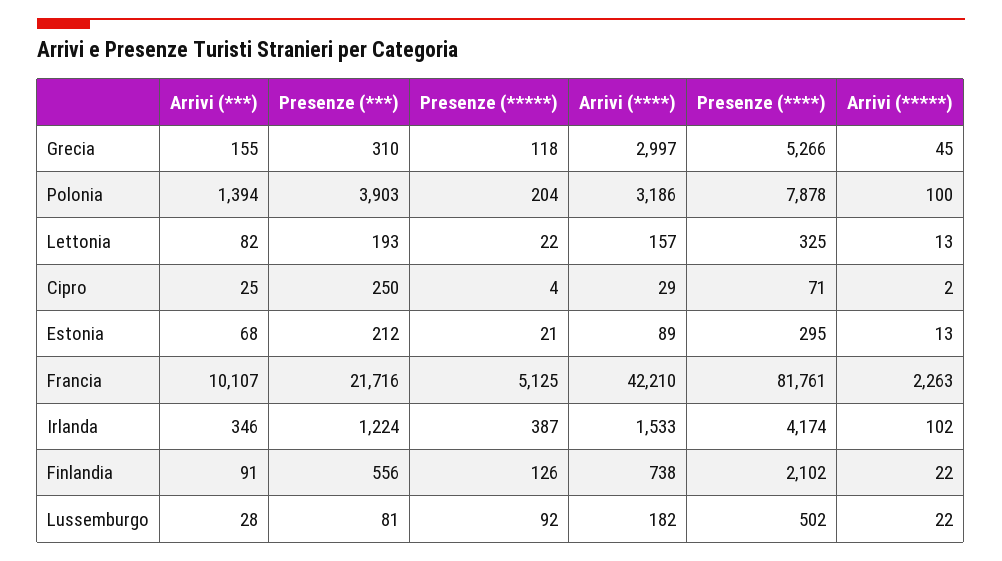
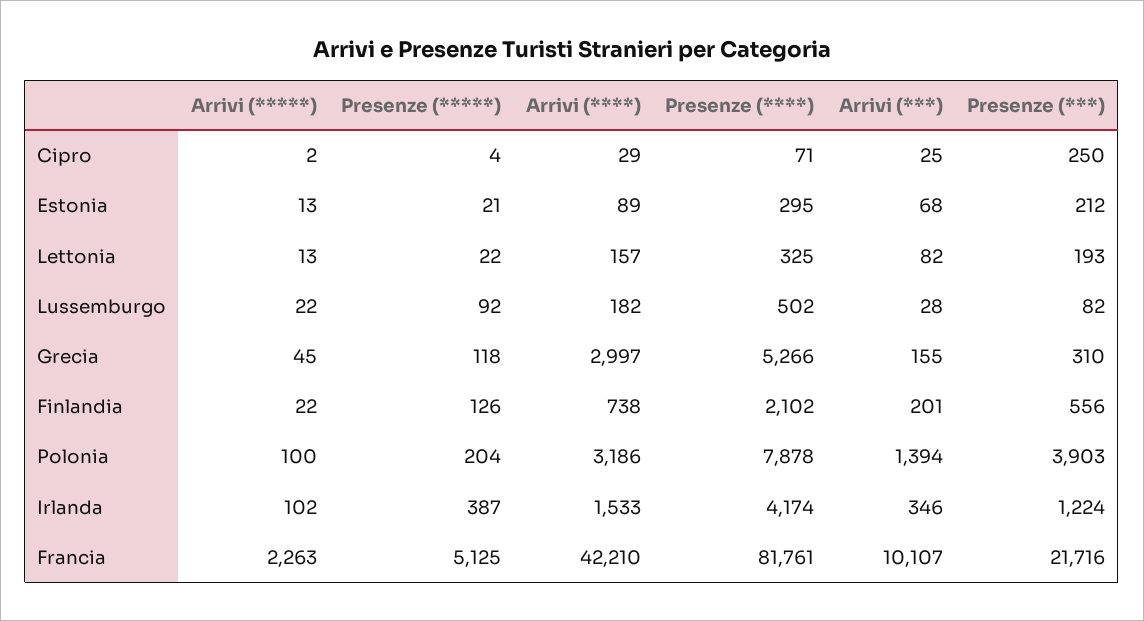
  {
    "Arrivi (***)": {
      "Grecia": 155,
      "Polonia": 1394,
      "Lettonia": 82,
      "Cipro": 25,
      "Estonia": 68,
      "Francia": 10107,
      "Irlanda": 346,
-     "Finlandia": 91,
+     "Finlandia": 201,
      "Lussemburgo": 28
    },
    "Presenze (***)": {
      "Grecia": 310,
      "Polonia": 3903,
      "Lettonia": 193,
      "Cipro": 250,
      "Estonia": 212,
      "Francia": 21716,
      "Irlanda": 1224,
      "Finlandia": 556,
-     "Lussemburgo": 81
+     "Lussemburgo": 82
    },
    "Presenze (*****)": {
      "Grecia": 118,
      "Polonia": 204,
      "Lettonia": 22,
      "Cipro": 4,
      "Estonia": 21,
      "Francia": 5125,
      "Irlanda": 387,
      "Finlandia": 126,
      "Lussemburgo": 92
    },
    "Arrivi (****)": {
      "Grecia": 2997,
      "Polonia": 3186,
      "Lettonia": 157,
      "Cipro": 29,
      "Estonia": 89,
      "Francia": 42210,
      "Irlanda": 1533,
      "Finlandia": 738,
      "Lussemburgo": 182
    },
    "Presenze (****)": {
      "Grecia": 5266,
      "Polonia": 7878,
      "Lettonia": 325,
      "Cipro": 71,
      "Estonia": 295,
      "Francia": 81761,
      "Irlanda": 4174,
      "Finlandia": 2102,
      "Lussemburgo": 502
    },
    "Arrivi (*****)": {
      "Grecia": 45,
      "Polonia": 100,
      "Lettonia": 13,
      "Cipro": 2,
      "Estonia": 13,
      "Francia": 2263,
      "Irlanda": 102,
      "Finlandia": 22,
      "Lussemburgo": 22
    }
  }

